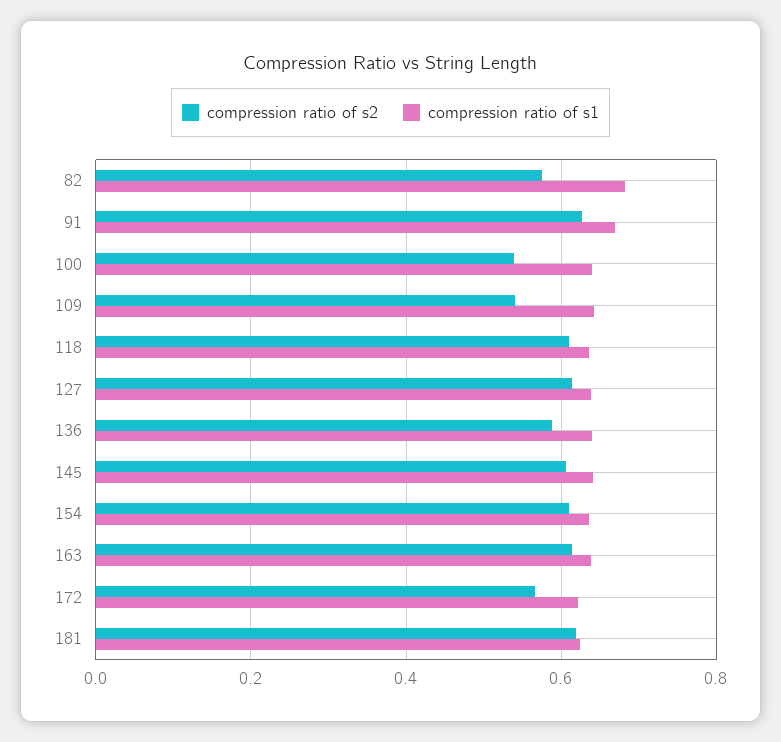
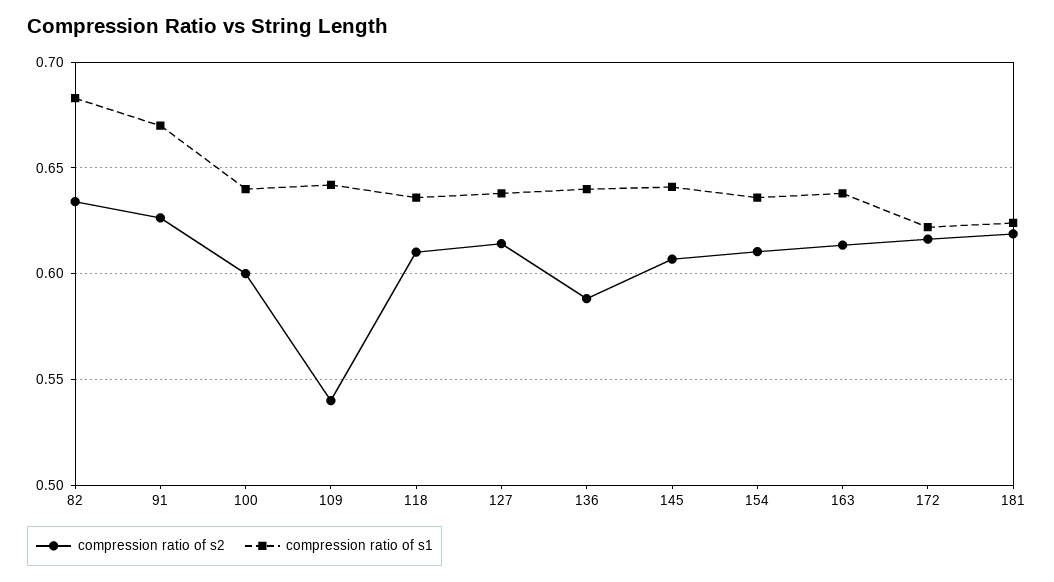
  {
    "compression ratio of s2": {
-     "82": 0.58,
+     "82": 0.635,
      "91": 0.625,
-     "100": 0.54,
+     "100": 0.6,
      "109": 0.54,
      "118": 0.61,
      "127": 0.615,
      "136": 0.59,
      "145": 0.605,
      "154": 0.61,
      "163": 0.615,
-     "172": 0.56,
+     "172": 0.615,
      "181": 0.62
    },
    "compression ratio of s1": {
      "82": 0.685,
      "91": 0.67,
      "100": 0.64,
      "109": 0.64,
      "118": 0.635,
      "127": 0.64,
      "136": 0.64,
      "145": 0.64,
      "154": 0.635,
      "163": 0.64,
      "172": 0.62,
      "181": 0.625
    }
  }

